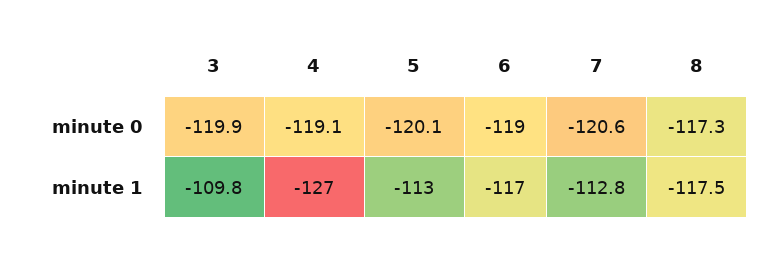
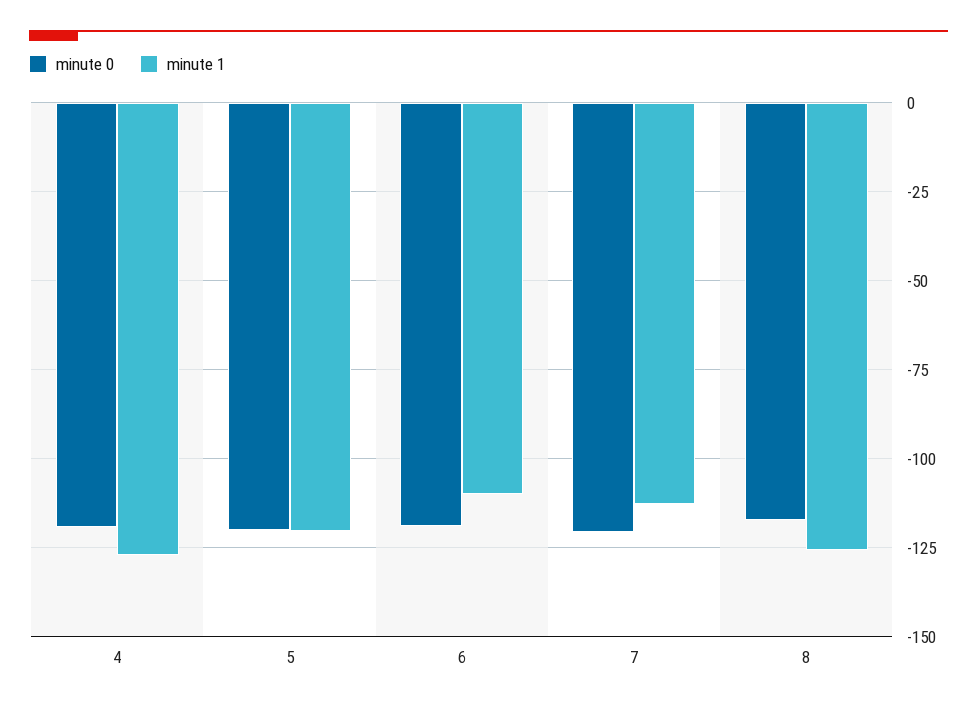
  {
    "minute 0": {
-     "3": -119.9,
      "4": -119.1,
      "5": -120.1,
      "6": -119,
      "7": -120.6,
      "8": -117.3
    },
    "minute 1": {
-     "3": -109.8,
      "4": -127,
-     "5": -113,
+     "5": -120,
-     "6": -117,
+     "6": -110,
      "7": -112.8,
-     "8": -117.5
+     "8": -125
    }
  }

